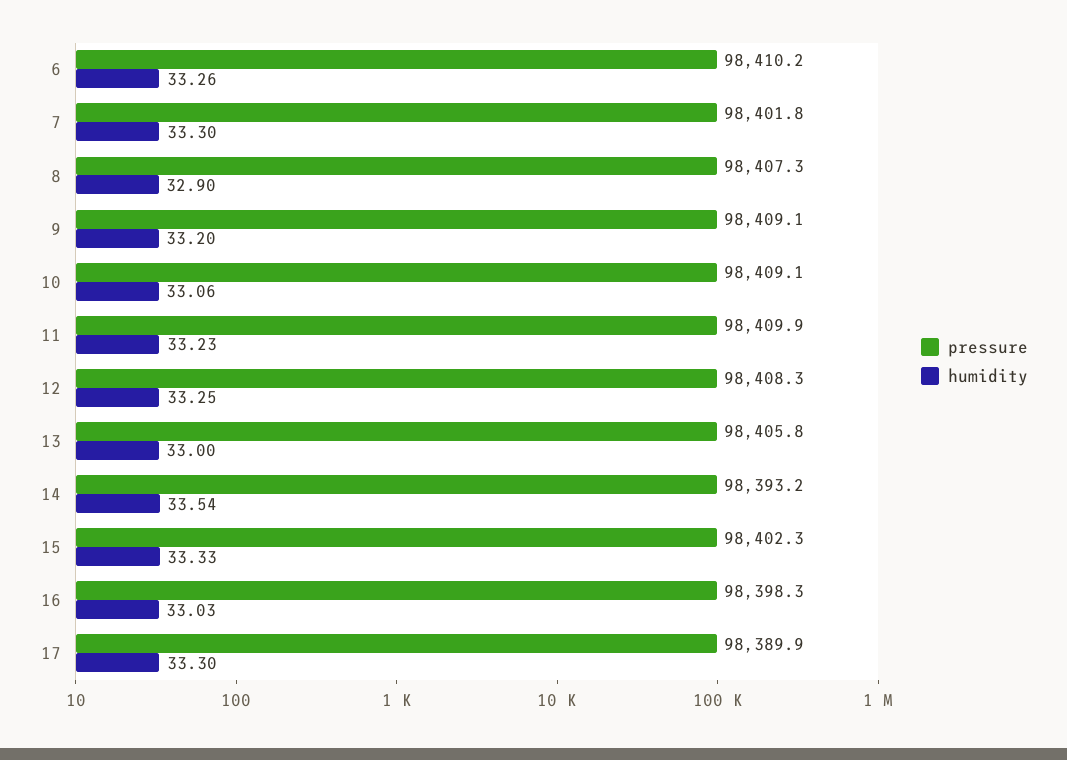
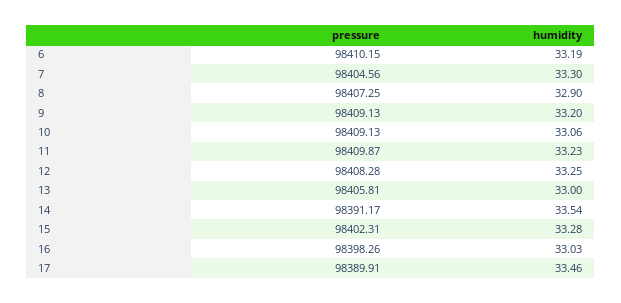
  {
    "pressure": {
      "6": 98410.15,
-     "7": 98401.8,
+     "7": 98404.56,
      "8": 98407.25,
      "9": 98409.13,
      "10": 98409.13,
      "11": 98409.87,
      "12": 98408.28,
      "13": 98405.81,
-     "14": 98393.2,
+     "14": 98391.17,
      "15": 98402.31,
      "16": 98398.26,
      "17": 98389.91
    },
    "humidity": {
-     "6": 33.26,
+     "6": 33.19,
      "7": 33.3,
      "8": 32.9,
      "9": 33.2,
      "10": 33.06,
      "11": 33.23,
      "12": 33.25,
      "13": 33,
      "14": 33.54,
-     "15": 33.33,
+     "15": 33.28,
      "16": 33.03,
-     "17": 33.3
+     "17": 33.46
    }
  }

